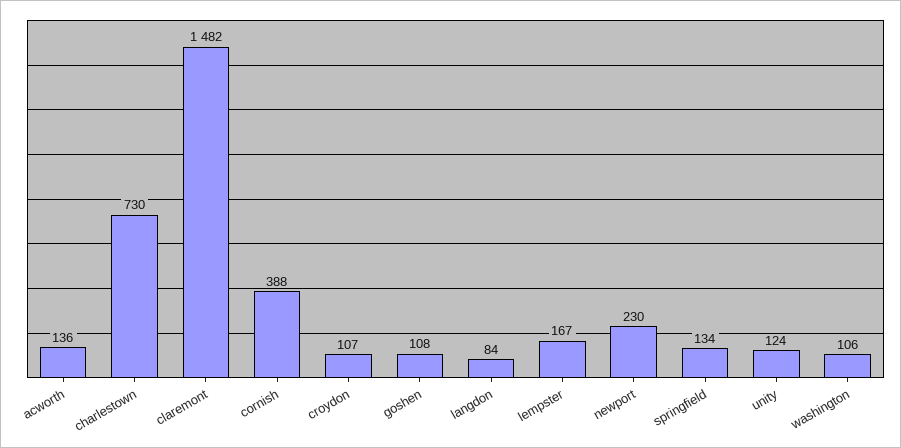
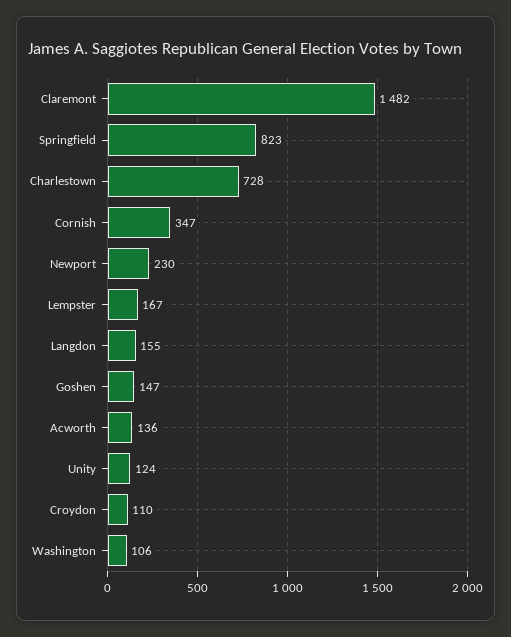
  {
    "acworth": 136,
-   "charlestown": 730,
+   "charlestown": 728,
    "claremont": 1482,
-   "cornish": 388,
+   "cornish": 347,
-   "croydon": 107,
+   "croydon": 110,
-   "goshen": 108,
+   "goshen": 147,
-   "langdon": 84,
+   "langdon": 155,
    "lempster": 167,
    "newport": 230,
-   "springfield": 134,
+   "springfield": 823,
    "unity": 124,
    "washington": 106
  }

